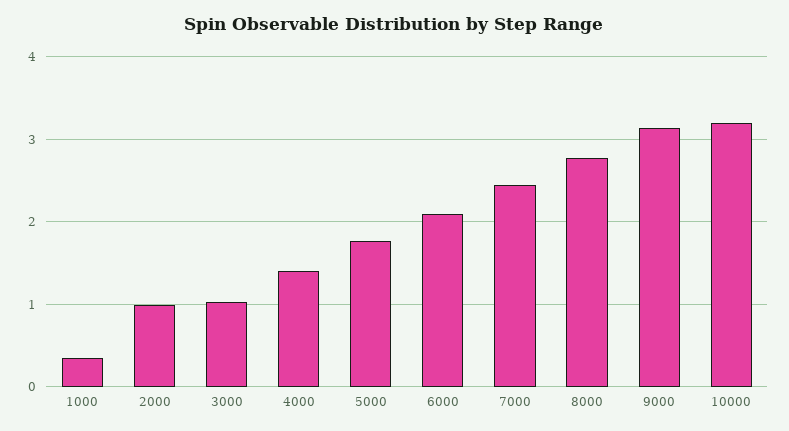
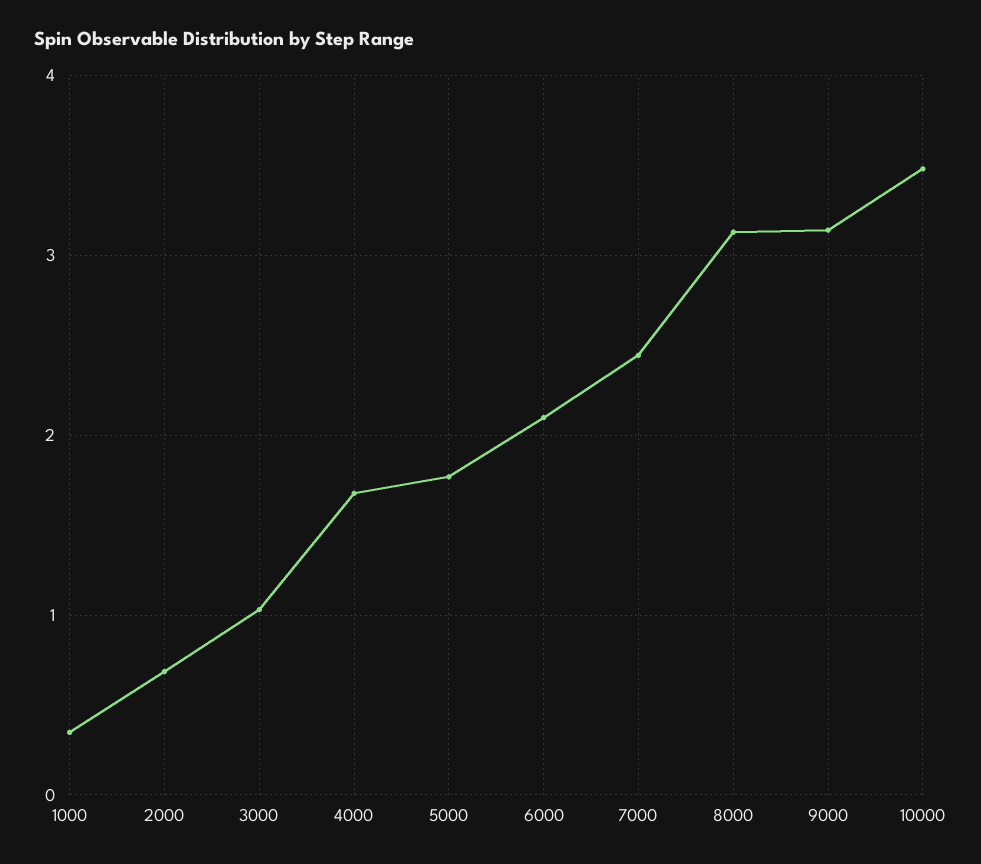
  {
    "1000": 0.3,
-   "2000": 1,
+   "2000": 0.7,
    "3000": 1,
-   "4000": 1.4,
+   "4000": 1.7,
    "5000": 1.8,
    "6000": 2.1,
    "7000": 2.4,
-   "8000": 2.8,
+   "8000": 3.1,
    "9000": 3.1,
-   "10000": 3.2
+   "10000": 3.5
  }

